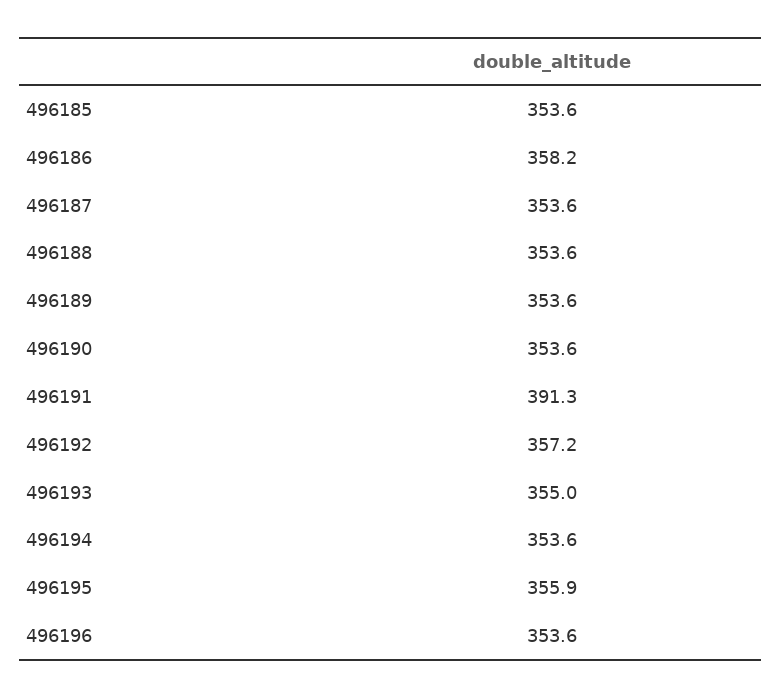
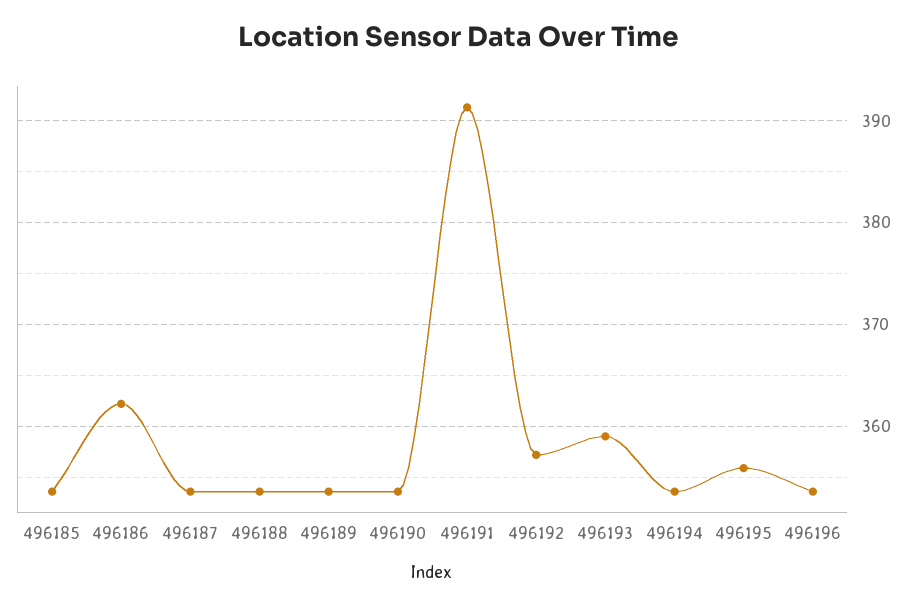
  {
    "496185": 353.6,
-   "496186": 358.2,
+   "496186": 362,
    "496187": 353.6,
    "496188": 353.6,
    "496189": 353.6,
    "496190": 353.6,
    "496191": 391.3,
    "496192": 357.2,
-   "496193": 355,
+   "496193": 359,
    "496194": 353.6,
    "496195": 355.9,
    "496196": 353.6
  }

